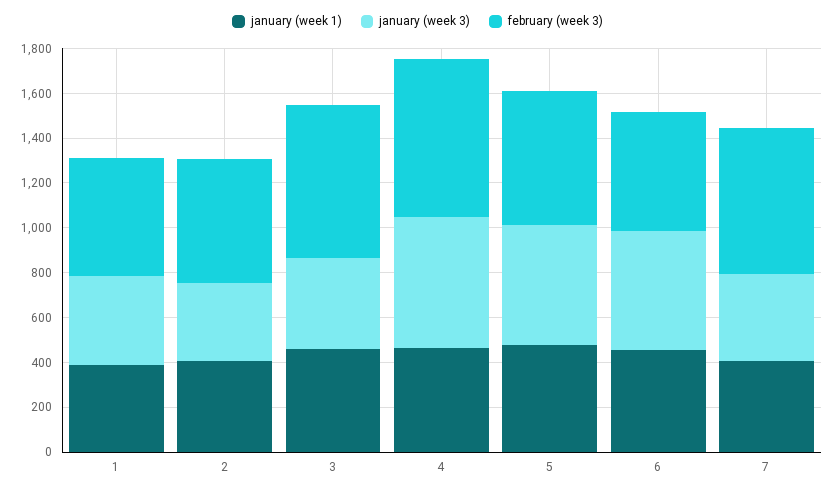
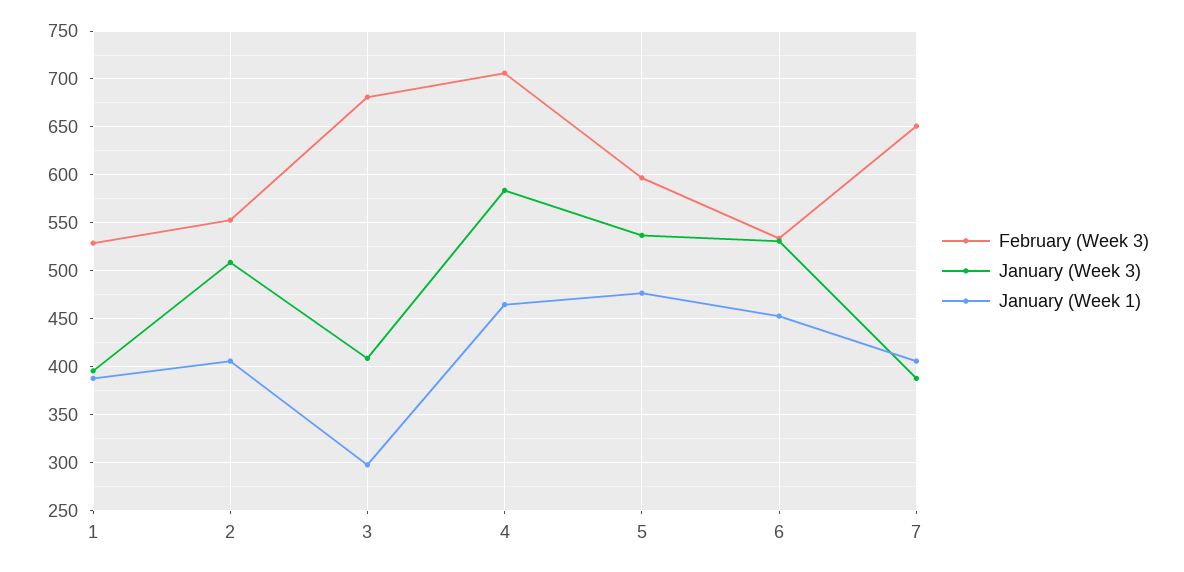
  {
    "january (week 1)": {
      "1": 390,
      "2": 410,
-     "3": 450,
+     "3": 300,
      "4": 470,
      "5": 480,
      "6": 450,
      "7": 410
    },
    "january (week 3)": {
      "1": 400,
-     "2": 350,
+     "2": 510,
      "3": 410,
      "4": 580,
      "5": 540,
      "6": 530,
      "7": 390
    },
    "february (week 3)": {
      "1": 530,
      "2": 550,
      "3": 680,
      "4": 710,
      "5": 600,
      "6": 530,
      "7": 650
    }
  }

